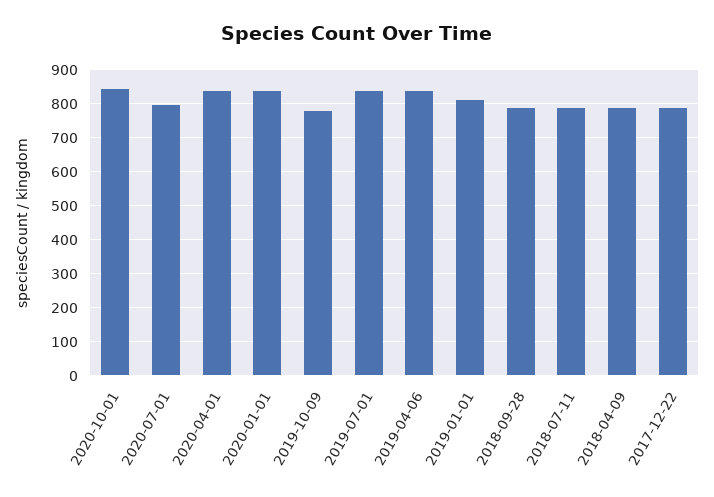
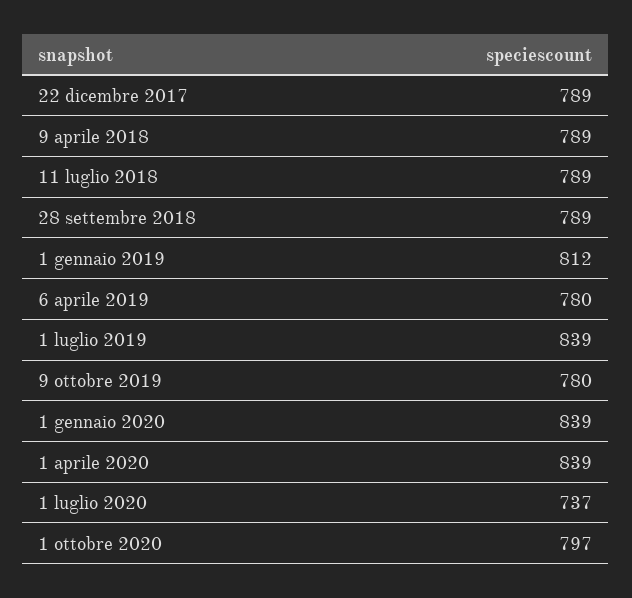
  {
-   "2020-10-01": 840,
+   "2020-10-01": 797,
-   "2020-07-01": 800,
+   "2020-07-01": 737,
    "2020-04-01": 839,
    "2020-01-01": 839,
    "2019-10-09": 780,
    "2019-07-01": 839,
-   "2019-04-06": 840,
+   "2019-04-06": 780,
    "2019-01-01": 812,
    "2018-09-28": 789,
    "2018-07-11": 789,
    "2018-04-09": 789,
    "2017-12-22": 789
  }

